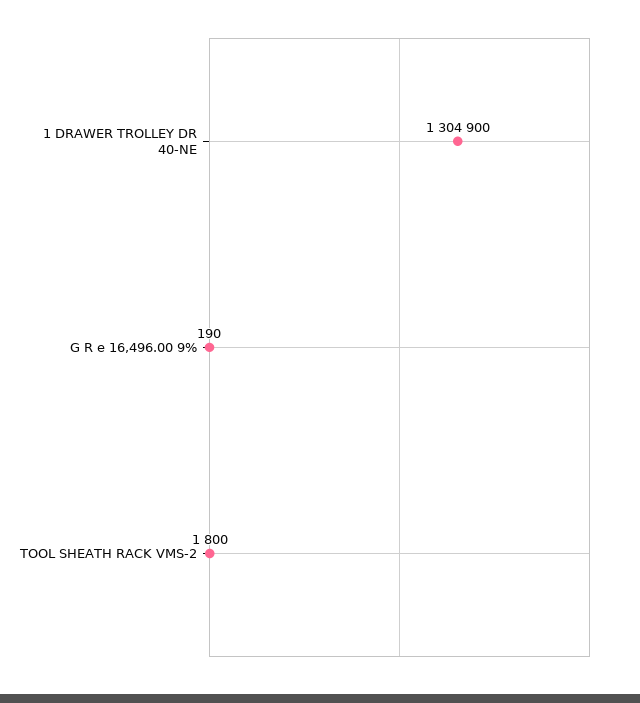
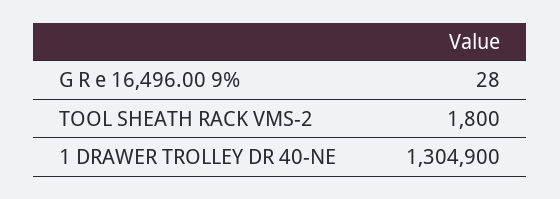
  {
    "1 DRAWER TROLLEY DR 40-NE": 1304900,
-   "G R e 16,496.00 9%": 190,
+   "G R e 16,496.00 9%": 28,
    "TOOL SHEATH RACK VMS-2": 1800
  }

